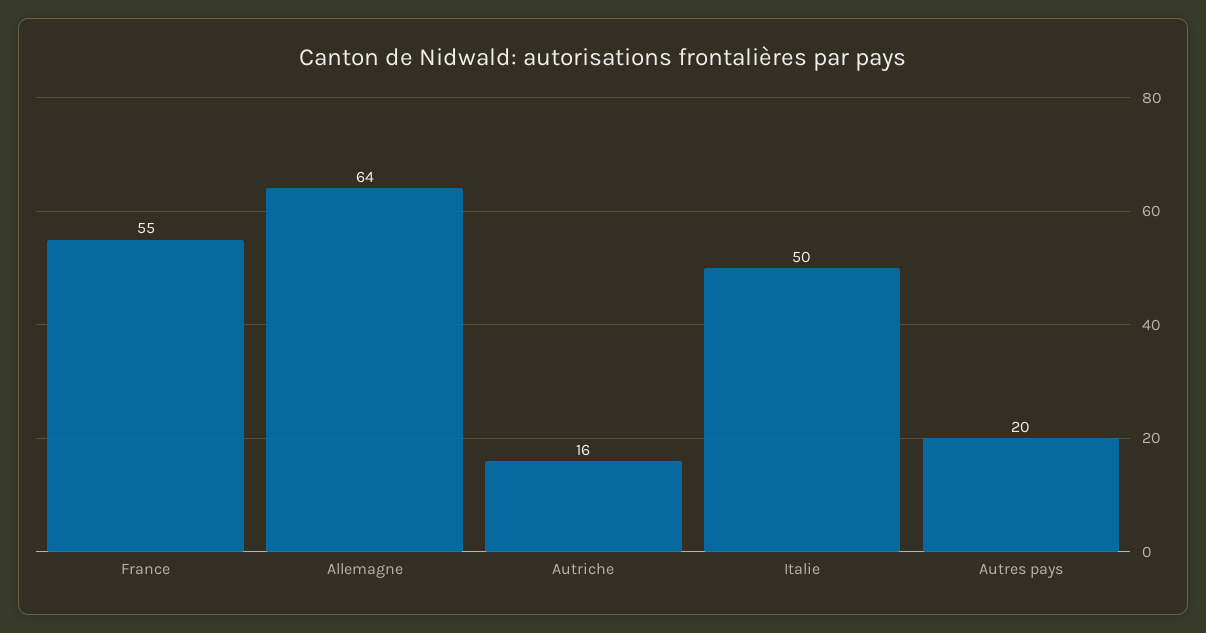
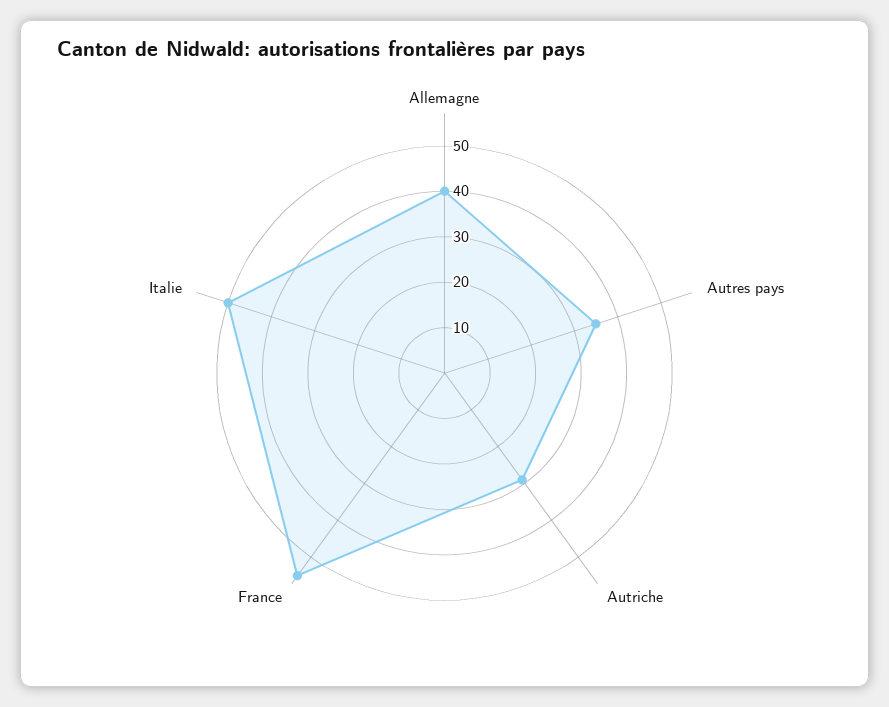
  {
    "France": 55,
-   "Allemagne": 64,
+   "Allemagne": 40,
-   "Autriche": 16,
+   "Autriche": 30,
    "Italie": 50,
-   "Autres pays": 20
+   "Autres pays": 35
  }

